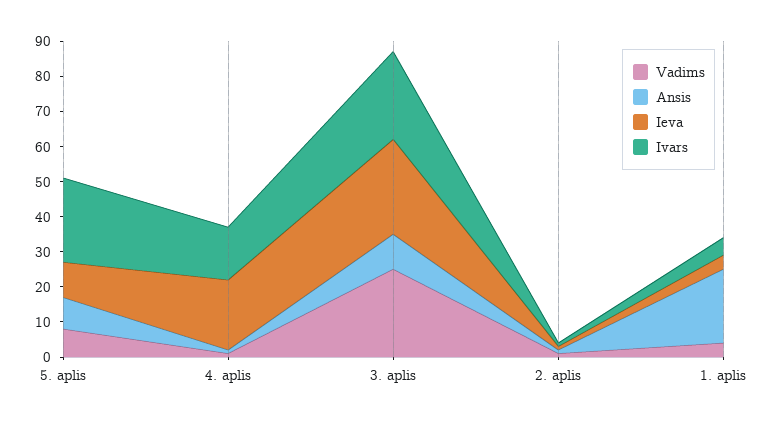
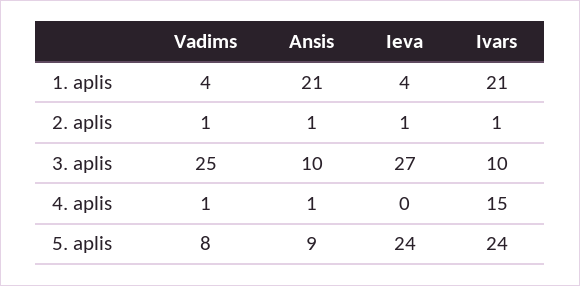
  {
    "Vadims": {
      "5. aplis": 8,
      "4. aplis": 1,
      "3. aplis": 25,
      "2. aplis": 1,
      "1. aplis": 4
    },
    "Ansis": {
      "5. aplis": 9,
      "4. aplis": 1,
      "3. aplis": 10,
      "2. aplis": 1,
      "1. aplis": 21
    },
    "Ieva": {
-     "5. aplis": 10,
+     "5. aplis": 24,
-     "4. aplis": 20,
+     "4. aplis": 0,
      "3. aplis": 27,
      "2. aplis": 1,
      "1. aplis": 4
    },
    "Ivars": {
      "5. aplis": 24,
      "4. aplis": 15,
-     "3. aplis": 25,
+     "3. aplis": 10,
      "2. aplis": 1,
-     "1. aplis": 5
+     "1. aplis": 21
    }
  }

